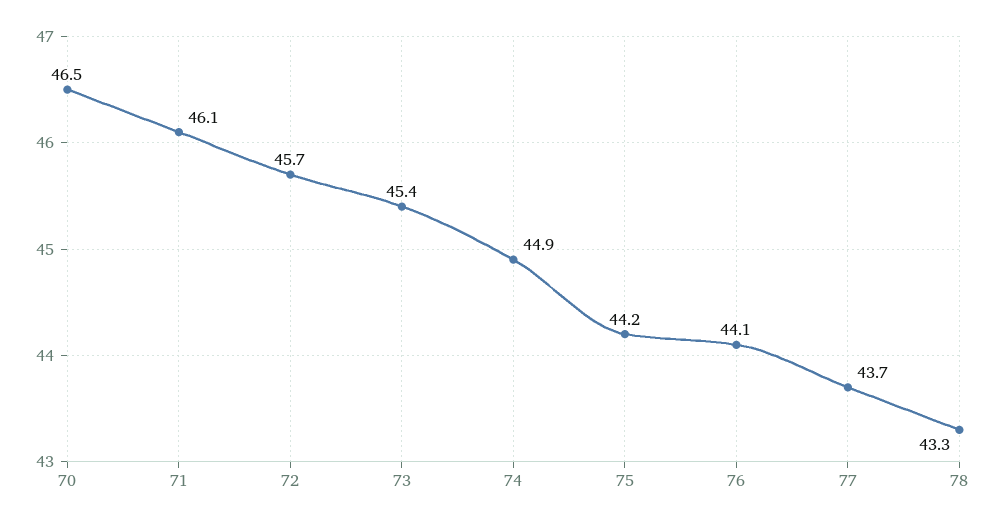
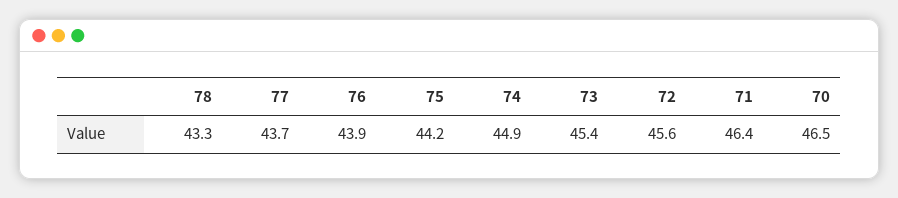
  {
    "70": 46.5,
-   "71": 46.1,
+   "71": 46.4,
-   "72": 45.7,
+   "72": 45.6,
    "73": 45.4,
    "74": 44.9,
    "75": 44.2,
-   "76": 44.1,
+   "76": 43.9,
    "77": 43.7,
    "78": 43.3
  }

